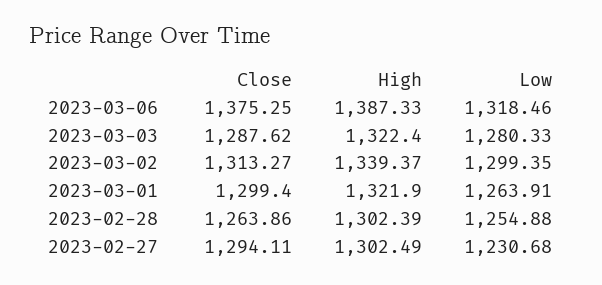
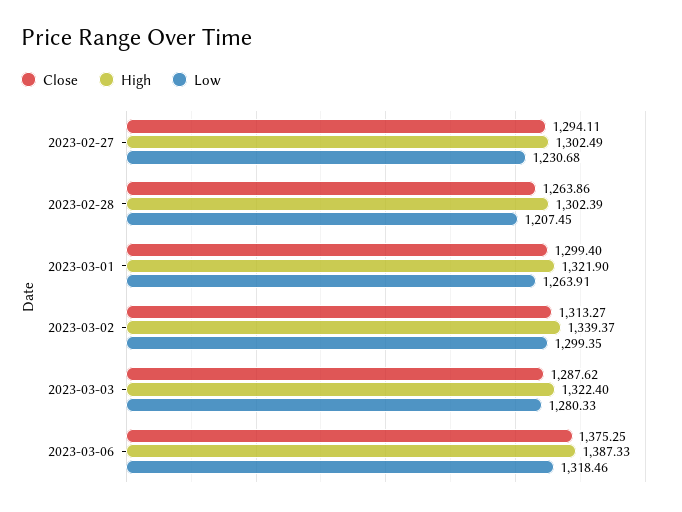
  {
    "Close": {
      "2023-03-06": 1375.25,
      "2023-03-03": 1287.62,
      "2023-03-02": 1313.27,
      "2023-03-01": 1299.4,
      "2023-02-28": 1263.86,
      "2023-02-27": 1294.11
    },
    "High": {
      "2023-03-06": 1387.33,
      "2023-03-03": 1322.4,
      "2023-03-02": 1339.37,
      "2023-03-01": 1321.9,
      "2023-02-28": 1302.39,
      "2023-02-27": 1302.49
    },
    "Low": {
      "2023-03-06": 1318.46,
      "2023-03-03": 1280.33,
      "2023-03-02": 1299.35,
      "2023-03-01": 1263.91,
-     "2023-02-28": 1254.88,
+     "2023-02-28": 1207.45,
      "2023-02-27": 1230.68
    }
  }

